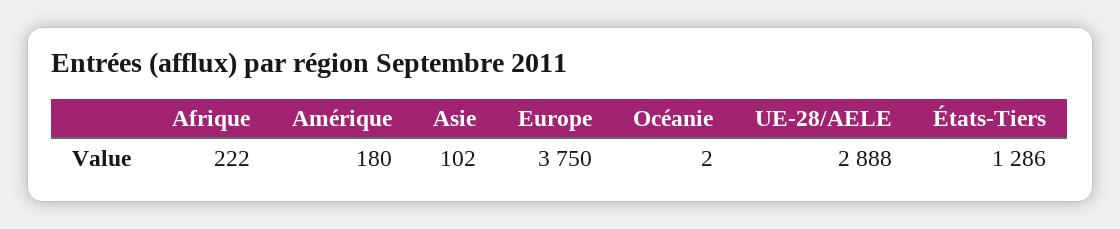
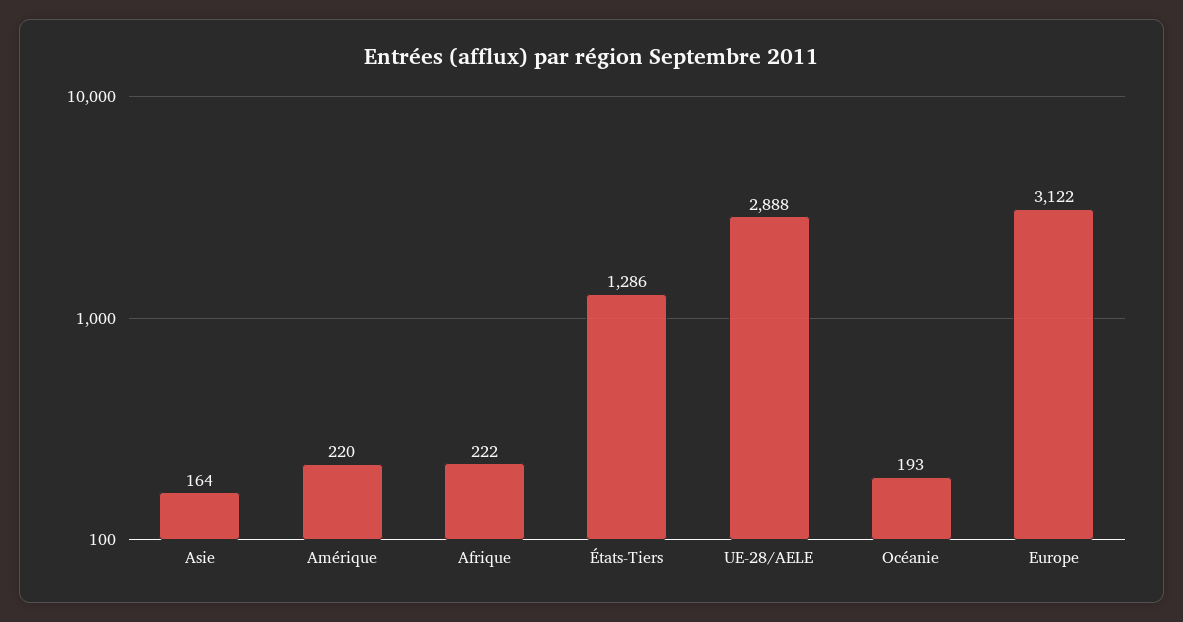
  {
    "Afrique": 222,
-   "Amérique": 180,
+   "Amérique": 220,
-   "Asie": 102,
+   "Asie": 164,
-   "Europe": 3750,
+   "Europe": 3122,
-   "Océanie": 2,
+   "Océanie": 193,
    "UE-28/AELE": 2888,
    "États-Tiers": 1286
  }

